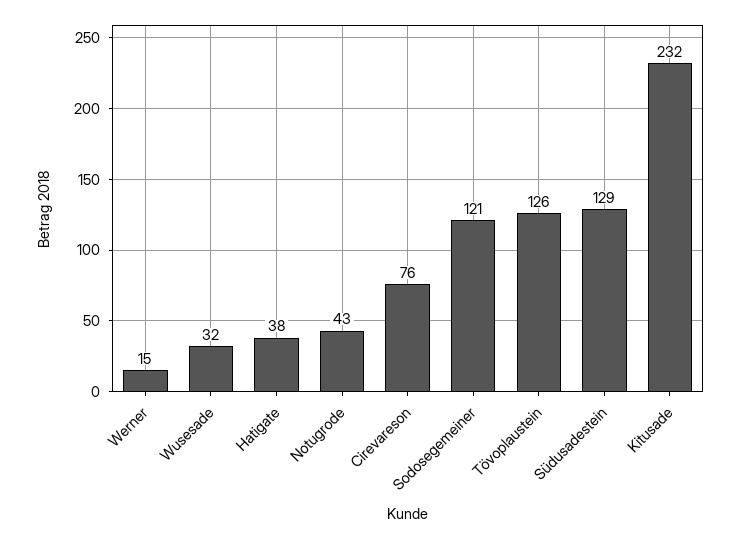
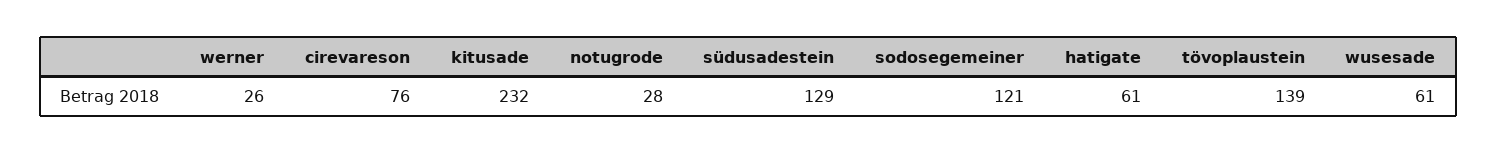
  {
-   "Werner": 15,
+   "Werner": 26,
-   "Wusesade": 32,
+   "Wusesade": 61,
-   "Hatigate": 38,
+   "Hatigate": 61,
-   "Notugrode": 43,
+   "Notugrode": 28,
    "Cirevareson": 76,
    "Sodosegemeiner": 121,
-   "Tövoplaustein": 126,
+   "Tövoplaustein": 139,
    "Südusadestein": 129,
    "Kitusade": 232
  }

